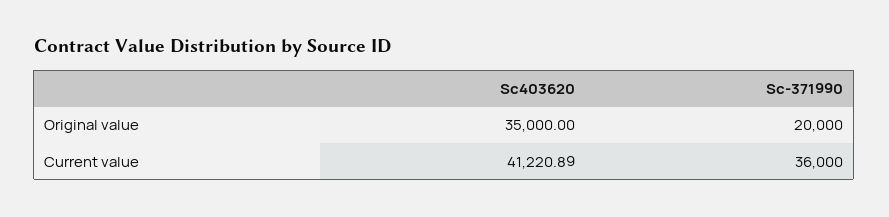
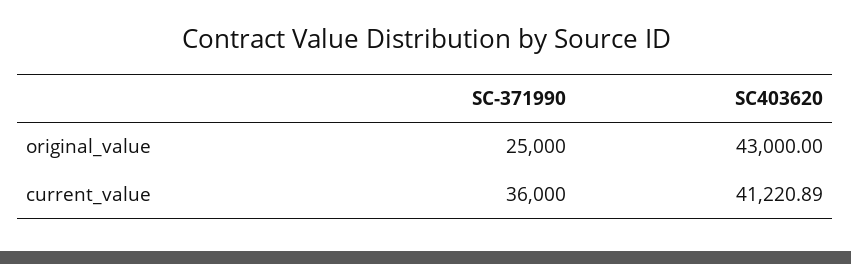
  {
    "Sc403620": {
-     "Original value": 35000,
+     "Original value": 43000,
      "Current value": 41220.89
    },
    "Sc-371990": {
-     "Original value": 20000,
+     "Original value": 25000,
      "Current value": 36000
    }
  }

